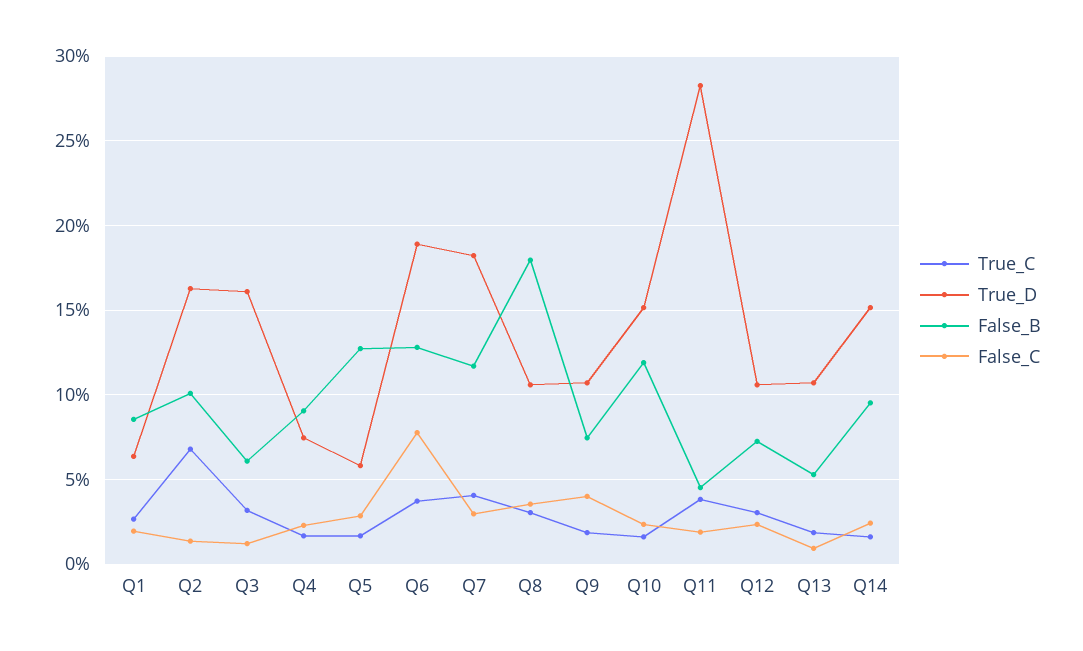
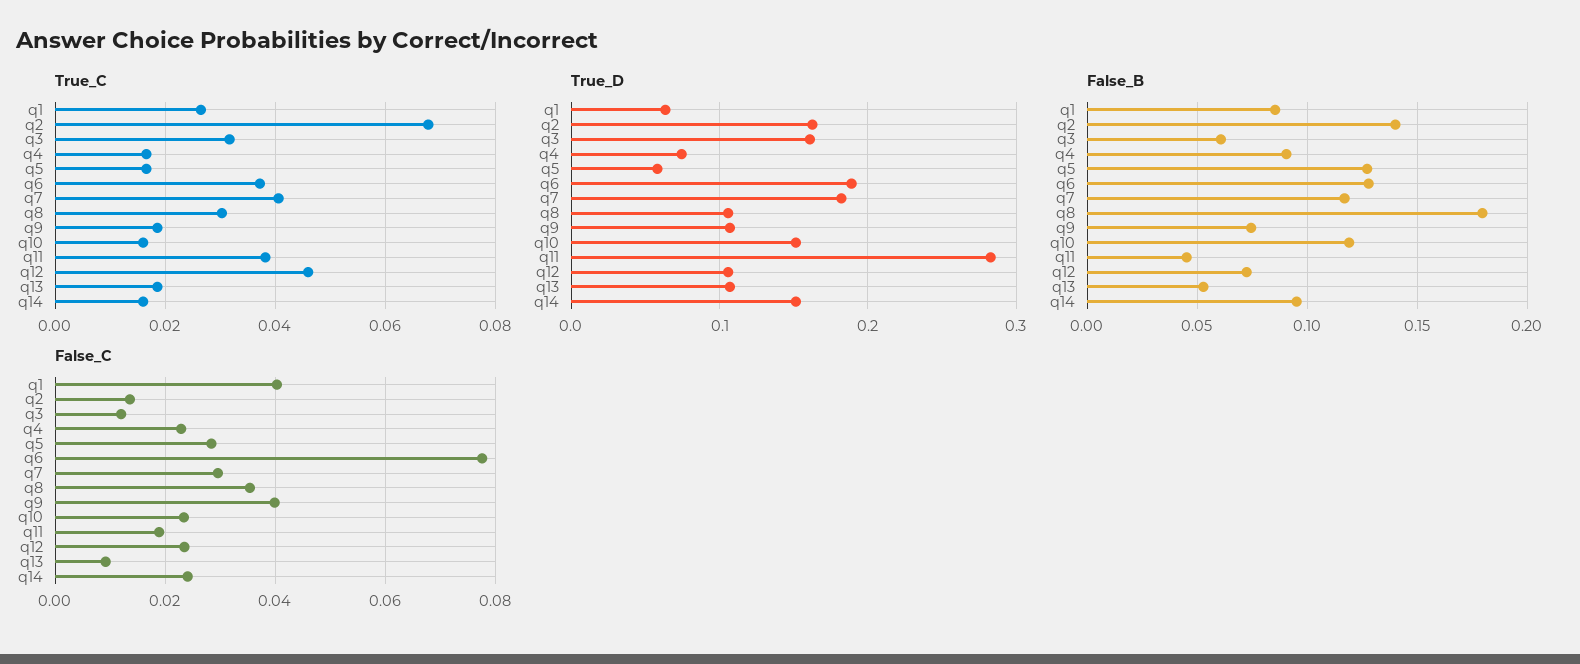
  {
    "True_C": {
      "Q1": 0.026,
      "Q2": 0.068,
      "Q3": 0.032,
      "Q4": 0.016,
      "Q5": 0.016,
      "Q6": 0.038,
      "Q7": 0.04,
      "Q8": 0.03,
      "Q9": 0.018,
      "Q10": 0.016,
      "Q11": 0.038,
-     "Q12": 0.03,
+     "Q12": 0.046,
      "Q13": 0.018,
      "Q14": 0.016
    },
    "True_D": {
      "Q1": 0.065,
      "Q2": 0.165,
      "Q3": 0.16,
      "Q4": 0.075,
      "Q5": 0.06,
      "Q6": 0.19,
      "Q7": 0.18,
      "Q8": 0.105,
      "Q9": 0.105,
      "Q10": 0.15,
      "Q11": 0.285,
      "Q12": 0.105,
      "Q13": 0.105,
      "Q14": 0.15
    },
    "False_B": {
      "Q1": 0.085,
-     "Q2": 0.1,
+     "Q2": 0.14,
      "Q3": 0.06,
      "Q4": 0.09,
      "Q5": 0.125,
      "Q6": 0.13,
      "Q7": 0.115,
      "Q8": 0.18,
      "Q9": 0.075,
      "Q10": 0.12,
      "Q11": 0.045,
      "Q12": 0.075,
      "Q13": 0.055,
      "Q14": 0.095
    },
    "False_C": {
-     "Q1": 0.02,
+     "Q1": 0.04,
      "Q2": 0.014,
      "Q3": 0.012,
      "Q4": 0.022,
      "Q5": 0.028,
      "Q6": 0.078,
      "Q7": 0.03,
      "Q8": 0.036,
      "Q9": 0.04,
      "Q10": 0.024,
      "Q11": 0.018,
      "Q12": 0.024,
      "Q13": 0.01,
      "Q14": 0.024
    }
  }

